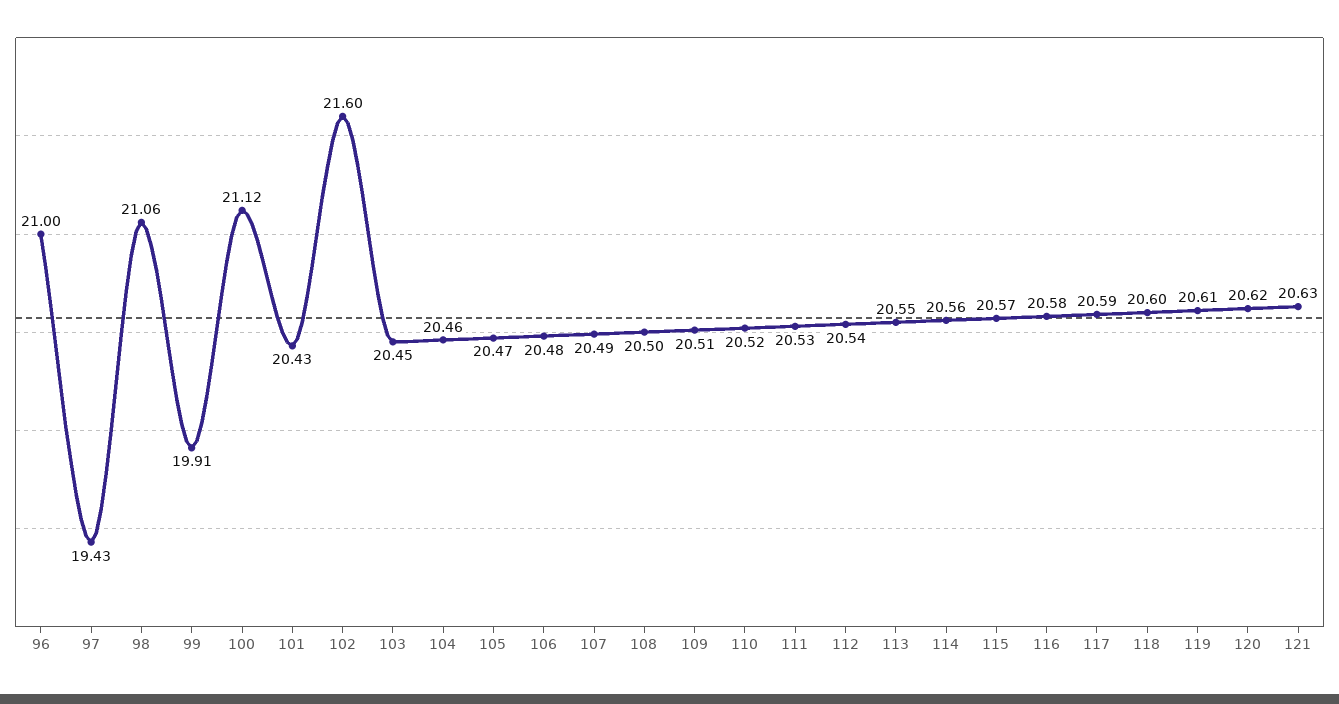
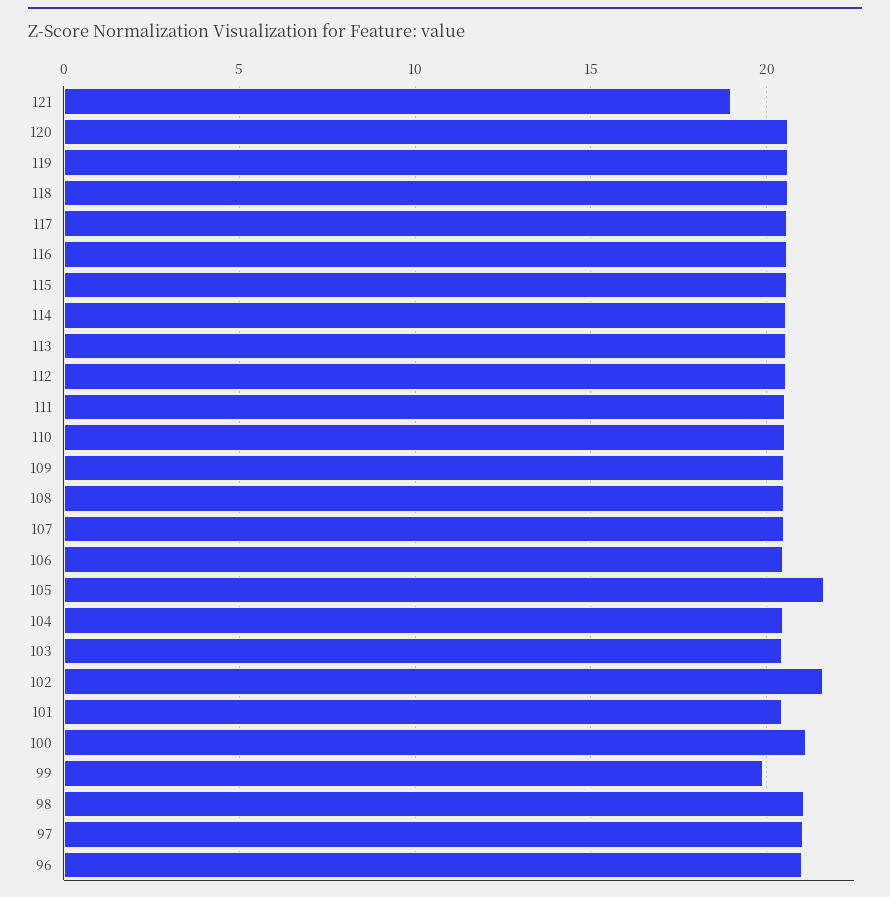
  {
    "96": 21,
-   "97": 19.43,
+   "97": 21,
    "98": 21.06,
    "99": 19.91,
    "100": 21.12,
    "101": 20.43,
    "102": 21.6,
    "103": 20.45,
    "104": 20.46,
-   "105": 20.47,
+   "105": 21.5,
    "106": 20.48,
    "107": 20.49,
    "108": 20.5,
    "109": 20.51,
    "110": 20.52,
    "111": 20.53,
    "112": 20.54,
    "113": 20.55,
    "114": 20.56,
    "115": 20.57,
    "116": 20.58,
    "117": 20.59,
    "118": 20.6,
    "119": 20.61,
    "120": 20.62,
-   "121": 20.63
+   "121": 19
  }

